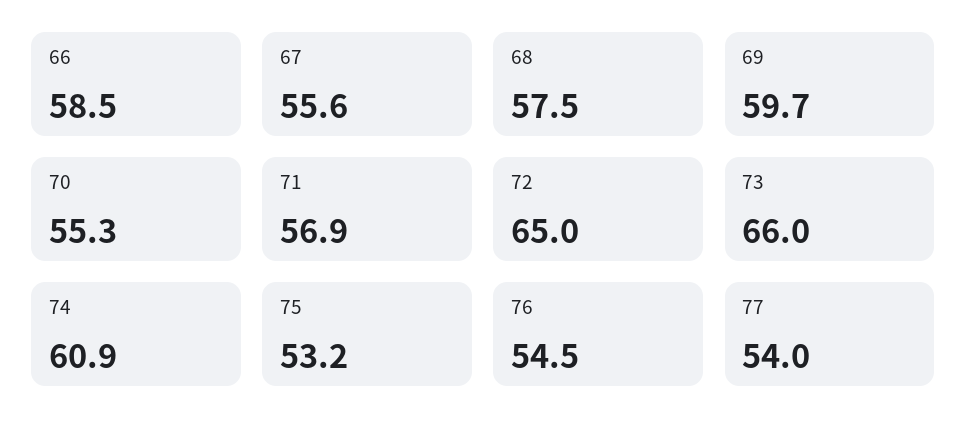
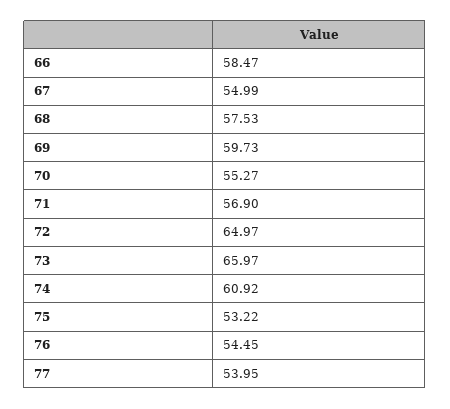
  {
    "66": 58.47,
-   "67": 55.6,
+   "67": 54.99,
    "68": 57.53,
    "69": 59.73,
    "70": 55.27,
    "71": 56.9,
    "72": 64.97,
    "73": 65.97,
    "74": 60.92,
    "75": 53.22,
    "76": 54.45,
    "77": 53.95
  }

